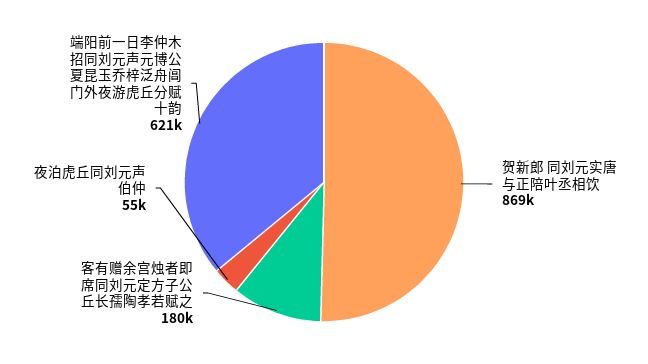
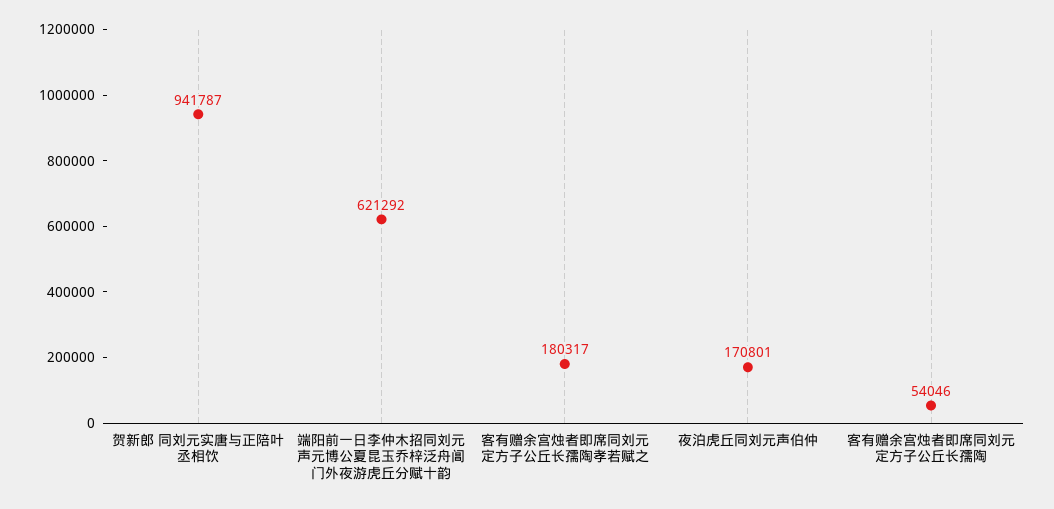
  {
-   "贺新郎 同刘元实唐与正陪叶丞相饮": 869000,
+   "贺新郎 同刘元实唐与正陪叶丞相饮": 941787,
    "客有赠余宫烛者即席同刘元定方子公丘长孺陶孝若赋之": 180317,
-   "夜泊虎丘同刘元声伯仲": 55000,
+   "夜泊虎丘同刘元声伯仲": 170801,
-   "端阳前一日李仲木招同刘元声元博公夏昆玉乔梓泛舟阊门外夜游虎丘分赋十韵": 621292
+   "端阳前一日李仲木招同刘元声元博公夏昆玉乔梓泛舟阊门外夜游虎丘分赋十韵": 621292,
+   "客有赠余宫烛者即席同刘元定方子公丘长孺陶": 54046
  }

